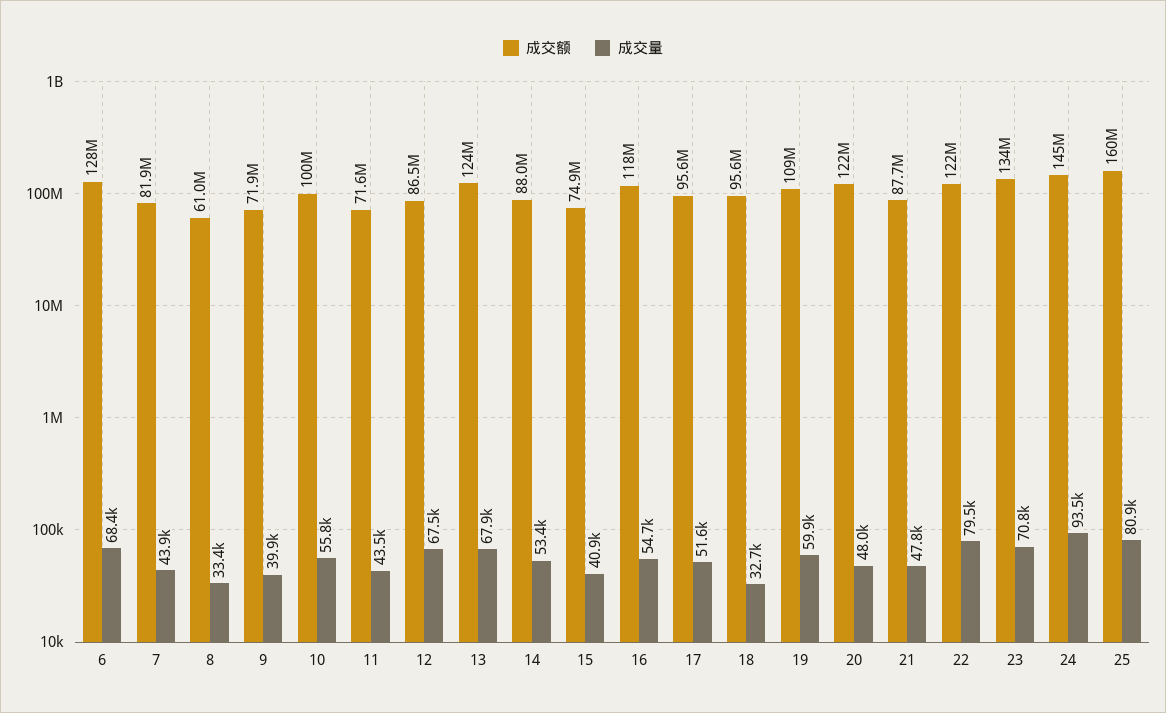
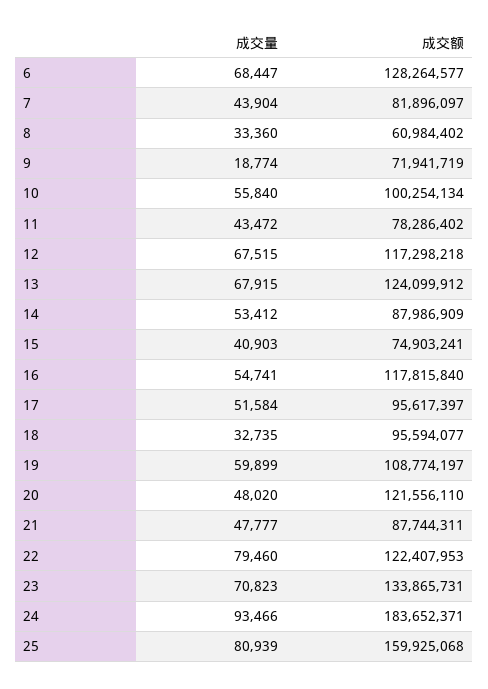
  {
    "成交额": {
      "6": 128264577,
      "7": 81896097,
      "8": 60984402,
      "9": 71941719,
      "10": 100254134,
-     "11": 71600000,
+     "11": 78286402,
-     "12": 86500000,
+     "12": 117298218,
      "13": 124099912,
      "14": 87986909,
      "15": 74903241,
      "16": 117815840,
      "17": 95617397,
      "18": 95594077,
      "19": 108774197,
      "20": 121556110,
      "21": 87744311,
      "22": 122407953,
      "23": 133865731,
-     "24": 145000000,
+     "24": 183652371,
      "25": 159925068
    },
    "成交量": {
      "6": 68447,
      "7": 43904,
      "8": 33360,
-     "9": 39900,
+     "9": 18774,
      "10": 55840,
      "11": 43472,
      "12": 67515,
      "13": 67915,
      "14": 53412,
      "15": 40903,
      "16": 54741,
      "17": 51584,
      "18": 32735,
      "19": 59899,
      "20": 48020,
      "21": 47777,
      "22": 79460,
      "23": 70823,
      "24": 93466,
      "25": 80939
    }
  }

